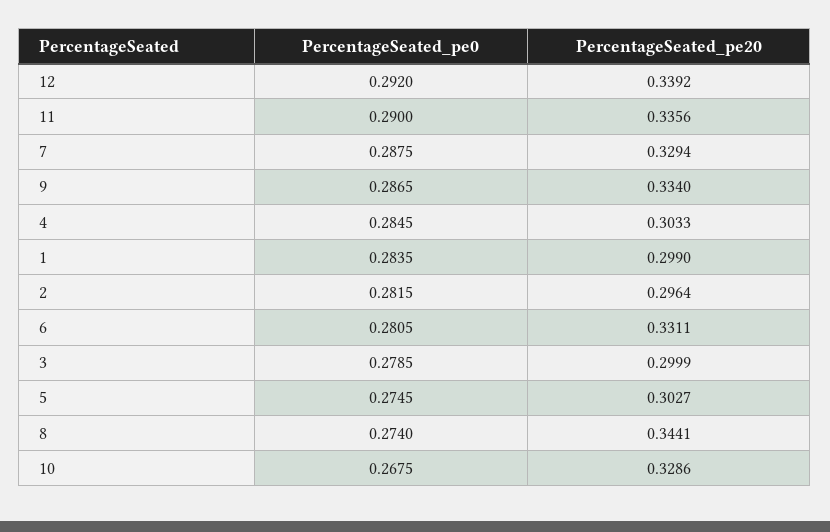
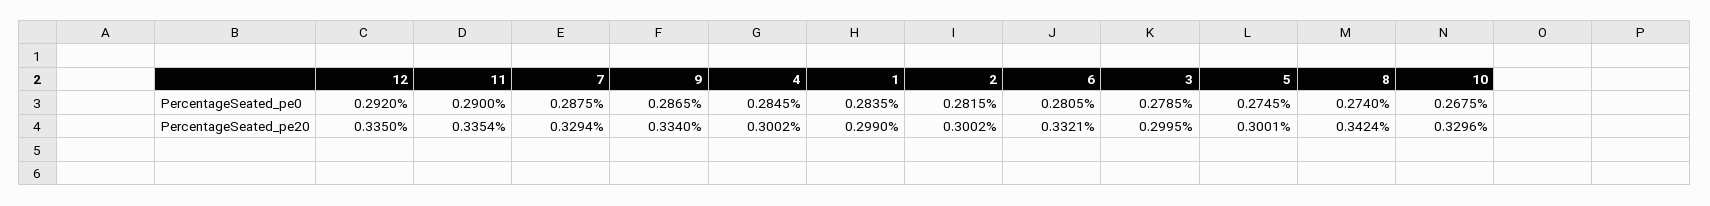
  {
    "PercentageSeated_pe0": {
      "12": 0.292,
      "11": 0.29,
      "7": 0.2875,
      "9": 0.2865,
      "4": 0.2845,
      "1": 0.2835,
      "2": 0.2815,
      "6": 0.2805,
      "3": 0.2785,
      "5": 0.2745,
      "8": 0.274,
      "10": 0.2675
    },
    "PercentageSeated_pe20": {
-     "12": 0.3392,
+     "12": 0.335,
-     "11": 0.3356,
+     "11": 0.3354,
      "7": 0.3294,
      "9": 0.334,
-     "4": 0.3033,
+     "4": 0.3002,
      "1": 0.299,
-     "2": 0.2964,
+     "2": 0.3002,
-     "6": 0.3311,
+     "6": 0.3321,
-     "3": 0.2999,
+     "3": 0.2995,
-     "5": 0.3027,
+     "5": 0.3001,
-     "8": 0.3441,
+     "8": 0.3424,
-     "10": 0.3286
+     "10": 0.3296
    }
  }

